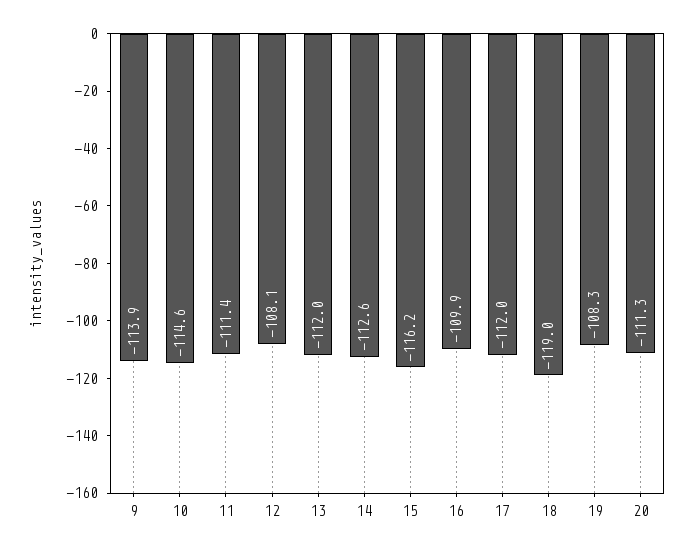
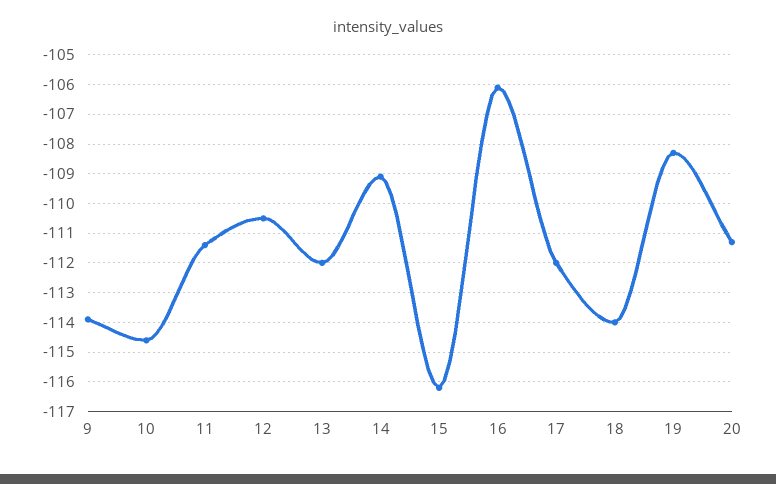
  {
    "9": -113.9,
    "10": -114.6,
    "11": -111.4,
-   "12": -108.1,
+   "12": -110.5,
    "13": -112,
-   "14": -112.6,
+   "14": -109,
    "15": -116.2,
-   "16": -109.9,
+   "16": -106,
    "17": -112,
-   "18": -119,
+   "18": -114,
    "19": -108.3,
    "20": -111.3
  }

